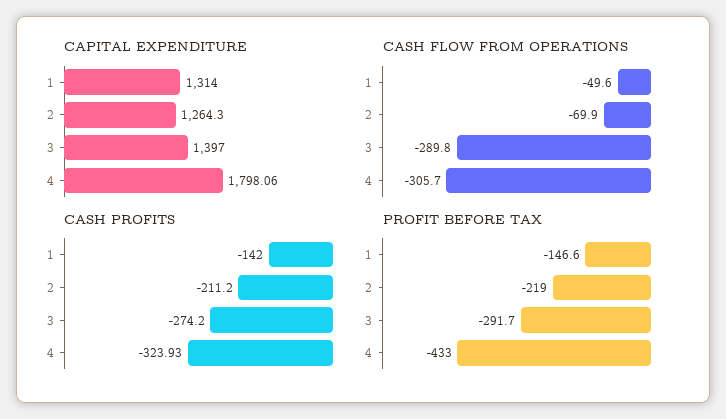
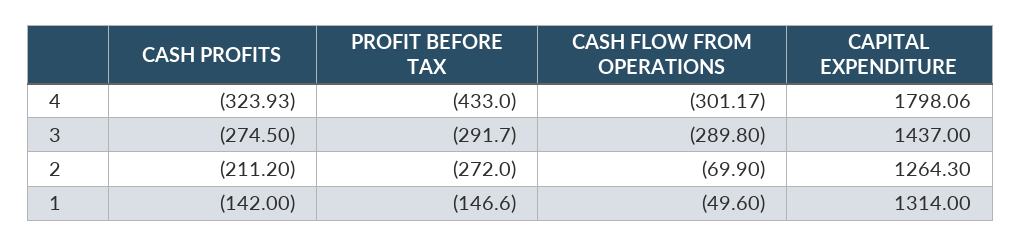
  {
    "CAPITAL EXPENDITURE": {
      "1": 1314,
      "2": 1264.3,
-     "3": 1397,
+     "3": 1437,
      "4": 1798.06
    },
    "CASH FLOW FROM OPERATIONS": {
      "1": -49.6,
      "2": -69.9,
      "3": -289.8,
-     "4": -305.7
+     "4": -301.17
    },
    "CASH PROFITS": {
      "1": -142,
      "2": -211.2,
-     "3": -274.2,
+     "3": -274.5,
      "4": -323.93
    },
    "PROFIT BEFORE TAX": {
      "1": -146.6,
-     "2": -219,
+     "2": -272,
      "3": -291.7,
      "4": -433
    }
  }

